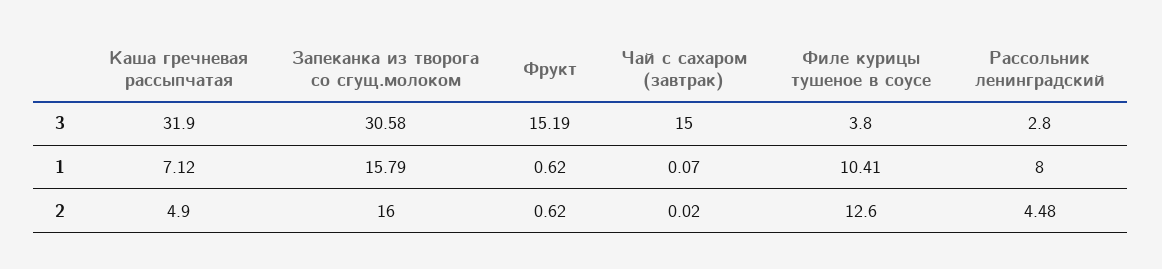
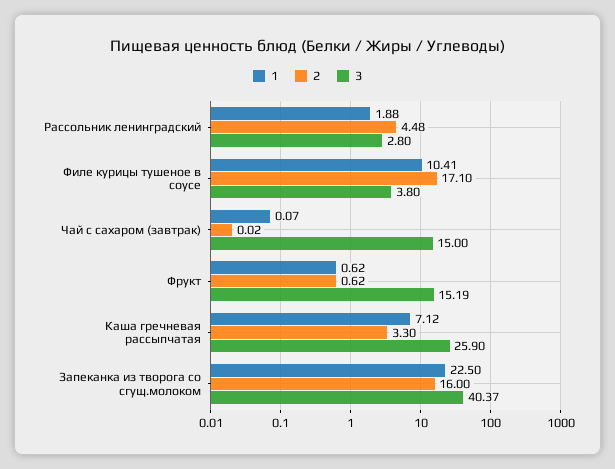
  {
    "3": {
-     "Каша гречневая рассыпчатая": 31.9,
+     "Каша гречневая рассыпчатая": 25.9,
-     "Запеканка из творога со сгущ.молоком": 30.58,
+     "Запеканка из творога со сгущ.молоком": 40.37,
      "Фрукт": 15.19,
      "Чай с сахаром (завтрак)": 15,
      "Филе курицы тушеное в соусе": 3.8,
      "Рассольник ленинградский": 2.8
    },
    "1": {
      "Каша гречневая рассыпчатая": 7.12,
-     "Запеканка из творога со сгущ.молоком": 15.79,
+     "Запеканка из творога со сгущ.молоком": 22.5,
      "Фрукт": 0.62,
      "Чай с сахаром (завтрак)": 0.07,
      "Филе курицы тушеное в соусе": 10.41,
-     "Рассольник ленинградский": 8
+     "Рассольник ленинградский": 1.88
    },
    "2": {
-     "Каша гречневая рассыпчатая": 4.9,
+     "Каша гречневая рассыпчатая": 3.3,
      "Запеканка из творога со сгущ.молоком": 16,
      "Фрукт": 0.62,
      "Чай с сахаром (завтрак)": 0.02,
-     "Филе курицы тушеное в соусе": 12.6,
+     "Филе курицы тушеное в соусе": 17.1,
      "Рассольник ленинградский": 4.48
    }
  }

